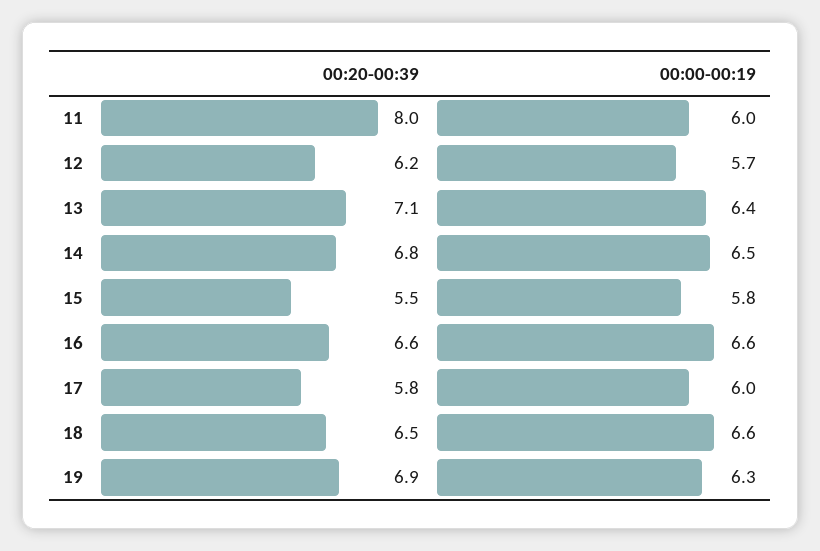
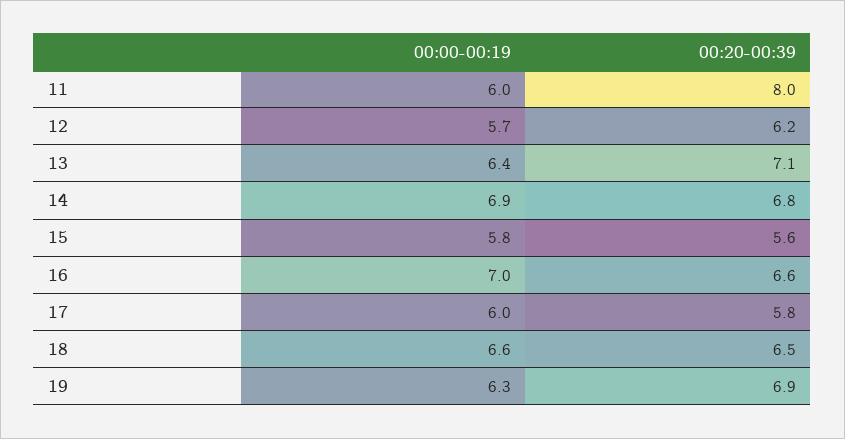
  {
    "00:20-00:39": {
      "11": 8,
      "12": 6.2,
      "13": 7.1,
      "14": 6.8,
-     "15": 5.5,
+     "15": 5.6,
      "16": 6.6,
      "17": 5.8,
      "18": 6.5,
      "19": 6.9
    },
    "00:00-00:19": {
      "11": 6,
      "12": 5.7,
      "13": 6.4,
-     "14": 6.5,
+     "14": 6.9,
      "15": 5.8,
-     "16": 6.6,
+     "16": 7,
      "17": 6,
      "18": 6.6,
      "19": 6.3
    }
  }

